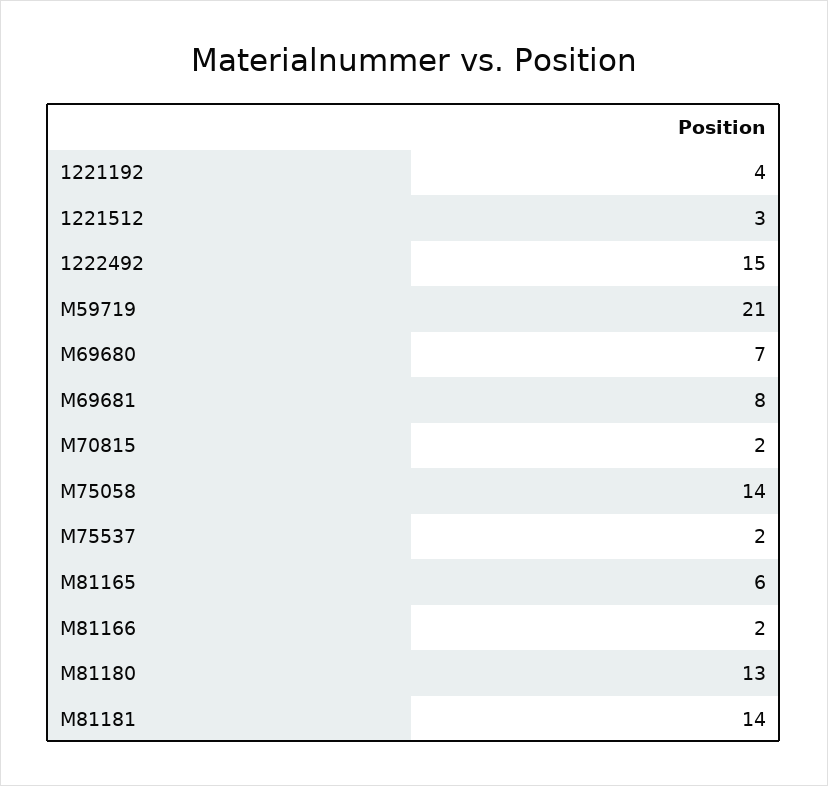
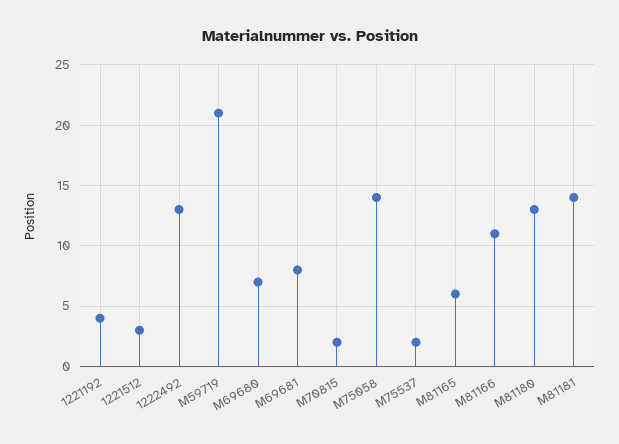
  {
    "1221192": 4,
    "1221512": 3,
-   "1222492": 15,
+   "1222492": 13,
    "M59719": 21,
    "M69680": 7,
    "M69681": 8,
    "M70815": 2,
    "M75058": 14,
    "M75537": 2,
    "M81165": 6,
-   "M81166": 2,
+   "M81166": 11,
    "M81180": 13,
    "M81181": 14
  }

